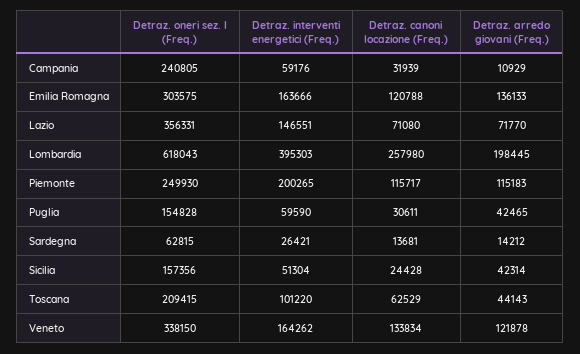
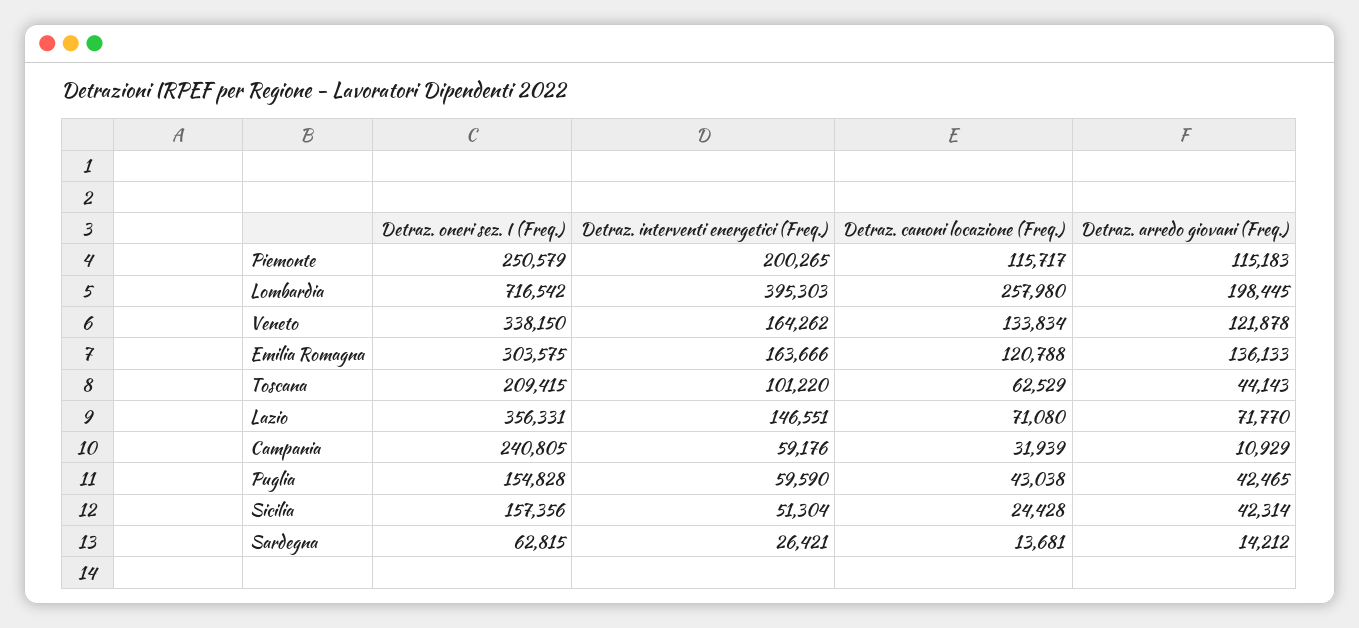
  {
    "Detraz. oneri sez. I (Freq.)": {
      "Campania": 240805,
      "Emilia Romagna": 303575,
      "Lazio": 356331,
-     "Lombardia": 618043,
+     "Lombardia": 716542,
-     "Piemonte": 249930,
+     "Piemonte": 250579,
      "Puglia": 154828,
      "Sardegna": 62815,
      "Sicilia": 157356,
      "Toscana": 209415,
      "Veneto": 338150
    },
    "Detraz. interventi energetici (Freq.)": {
      "Campania": 59176,
      "Emilia Romagna": 163666,
      "Lazio": 146551,
      "Lombardia": 395303,
      "Piemonte": 200265,
      "Puglia": 59590,
      "Sardegna": 26421,
      "Sicilia": 51304,
      "Toscana": 101220,
      "Veneto": 164262
    },
    "Detraz. canoni locazione (Freq.)": {
      "Campania": 31939,
      "Emilia Romagna": 120788,
      "Lazio": 71080,
      "Lombardia": 257980,
      "Piemonte": 115717,
-     "Puglia": 30611,
+     "Puglia": 43038,
      "Sardegna": 13681,
      "Sicilia": 24428,
      "Toscana": 62529,
      "Veneto": 133834
    },
    "Detraz. arredo giovani (Freq.)": {
      "Campania": 10929,
      "Emilia Romagna": 136133,
      "Lazio": 71770,
      "Lombardia": 198445,
      "Piemonte": 115183,
      "Puglia": 42465,
      "Sardegna": 14212,
      "Sicilia": 42314,
      "Toscana": 44143,
      "Veneto": 121878
    }
  }

